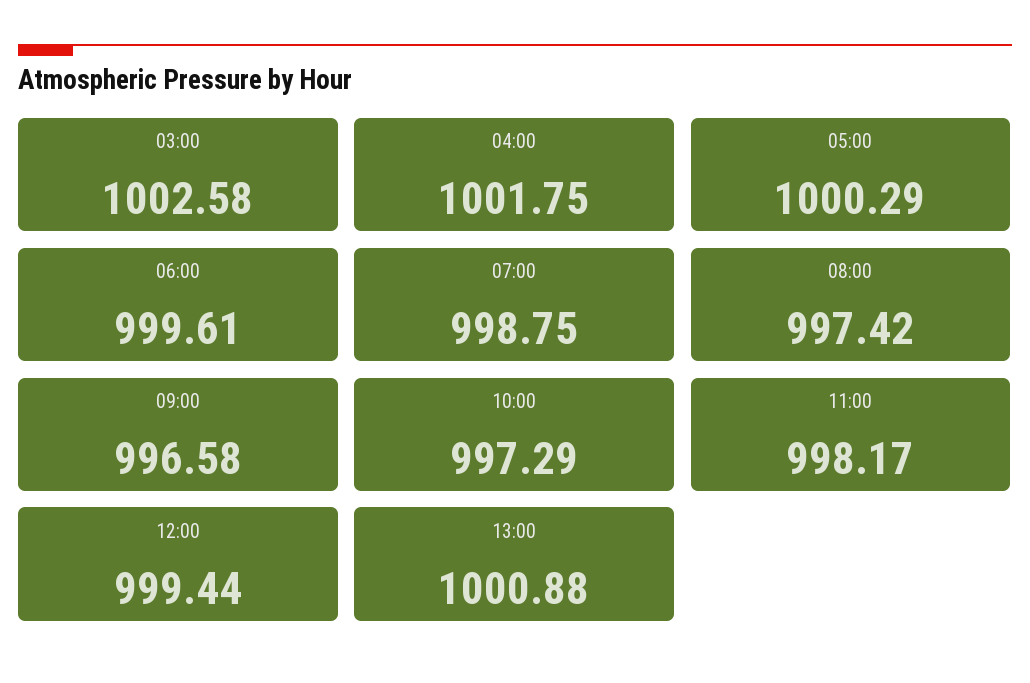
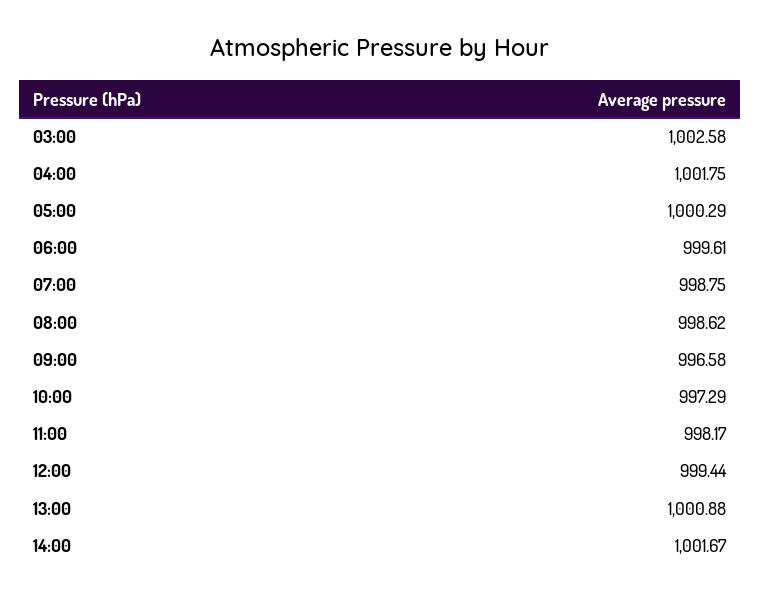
  {
    "03:00": 1002.58,
    "04:00": 1001.75,
    "05:00": 1000.29,
    "06:00": 999.61,
    "07:00": 998.75,
-   "08:00": 997.42,
+   "08:00": 998.62,
    "09:00": 996.58,
    "10:00": 997.29,
    "11:00": 998.17,
    "12:00": 999.44,
-   "13:00": 1000.88
+   "13:00": 1000.88,
+   "14:00": 1001.67
  }

